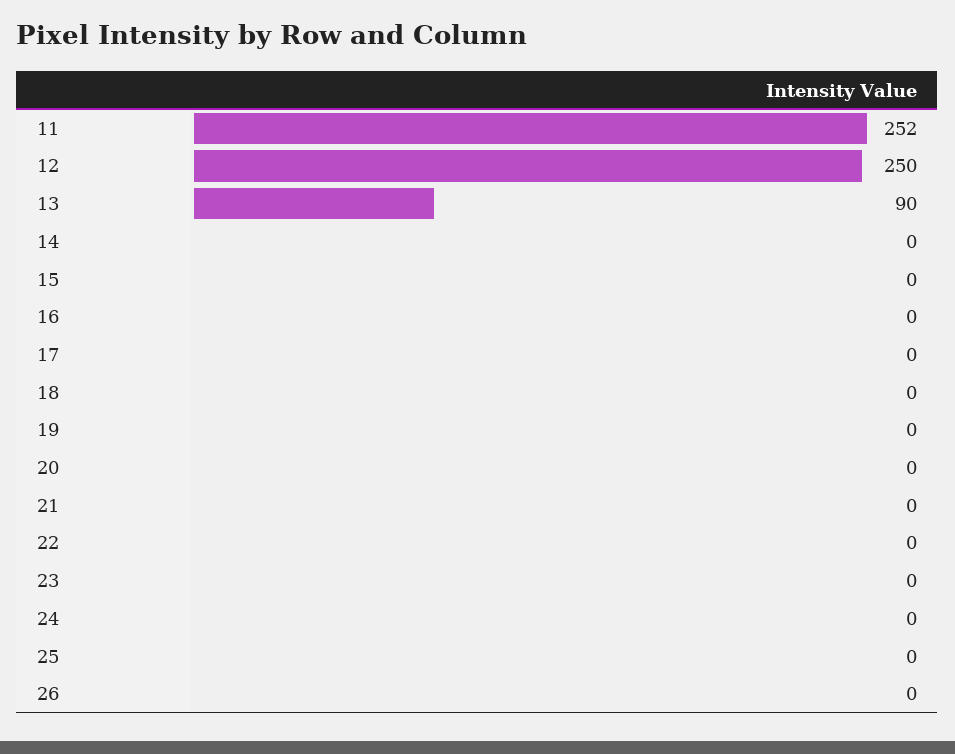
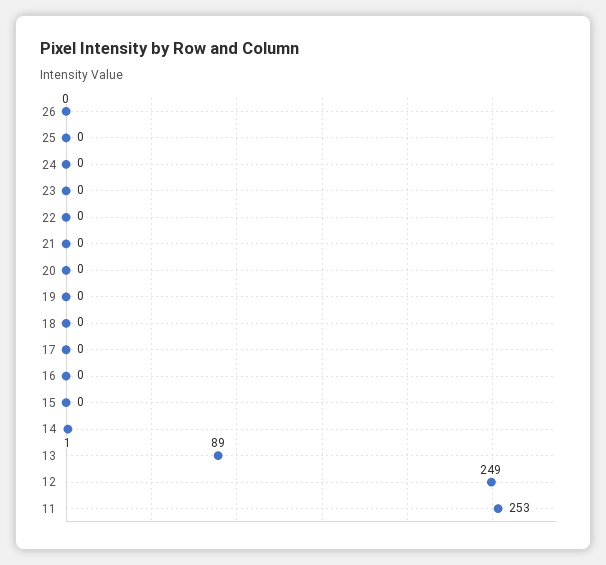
  {
-   "11": 252,
+   "11": 253,
-   "12": 250,
+   "12": 249,
-   "13": 90,
+   "13": 89,
-   "14": 0,
+   "14": 1,
    "15": 0,
    "16": 0,
    "17": 0,
    "18": 0,
    "19": 0,
    "20": 0,
    "21": 0,
    "22": 0,
    "23": 0,
    "24": 0,
    "25": 0,
    "26": 0
  }

